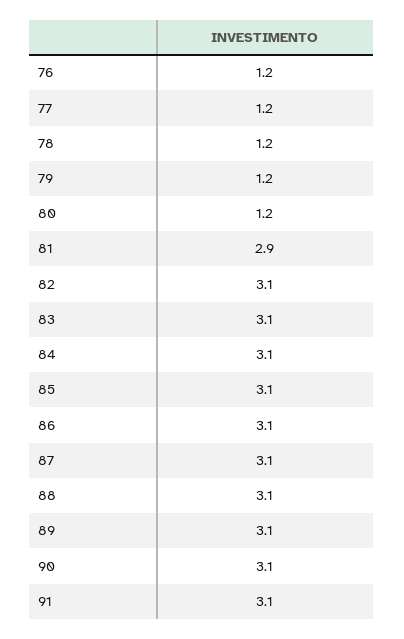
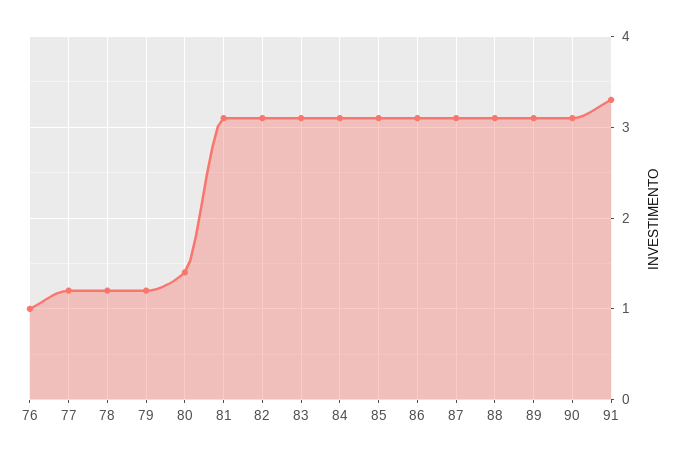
  {
-   "76": 1.2,
+   "76": 1,
    "77": 1.2,
    "78": 1.2,
    "79": 1.2,
-   "80": 1.2,
+   "80": 1.4,
-   "81": 2.9,
+   "81": 3.1,
    "82": 3.1,
    "83": 3.1,
    "84": 3.1,
    "85": 3.1,
    "86": 3.1,
    "87": 3.1,
    "88": 3.1,
    "89": 3.1,
    "90": 3.1,
-   "91": 3.1
+   "91": 3.3
  }

